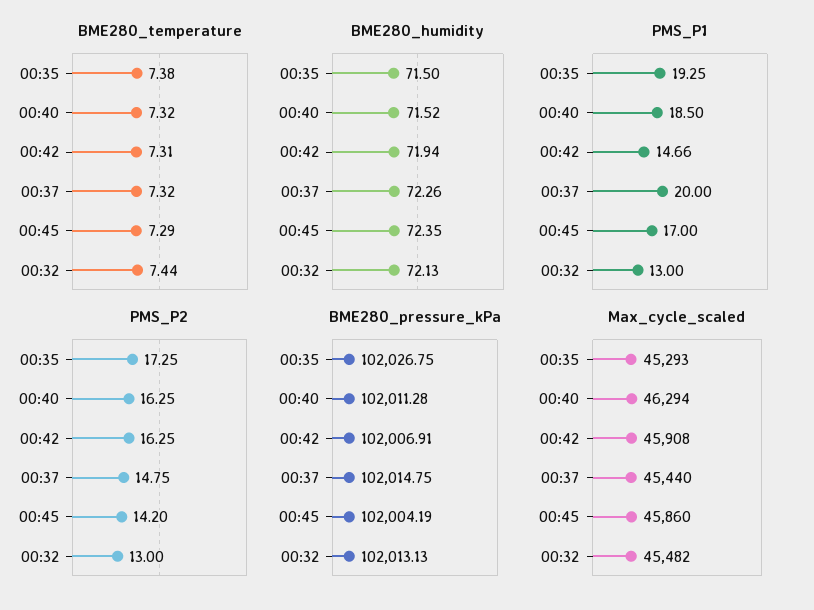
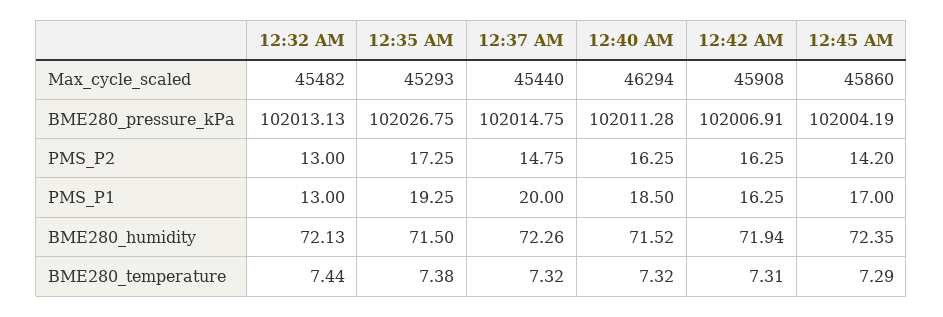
  {
    "BME280_temperature": {
      "00:35": 7.38,
      "00:40": 7.32,
      "00:42": 7.31,
      "00:37": 7.32,
      "00:45": 7.29,
      "00:32": 7.44
    },
    "BME280_humidity": {
      "00:35": 71.5,
      "00:40": 71.52,
      "00:42": 71.94,
      "00:37": 72.26,
      "00:45": 72.35,
      "00:32": 72.13
    },
    "PMS_P1": {
      "00:35": 19.25,
      "00:40": 18.5,
-     "00:42": 14.66,
+     "00:42": 16.25,
      "00:37": 20,
      "00:45": 17,
      "00:32": 13
    },
    "PMS_P2": {
      "00:35": 17.25,
      "00:40": 16.25,
      "00:42": 16.25,
      "00:37": 14.75,
      "00:45": 14.2,
      "00:32": 13
    },
    "BME280_pressure_kPa": {
      "00:35": 102026.75,
      "00:40": 102011.28,
      "00:42": 102006.91,
      "00:37": 102014.75,
      "00:45": 102004.19,
      "00:32": 102013.13
    },
    "Max_cycle_scaled": {
      "00:35": 45293,
      "00:40": 46294,
      "00:42": 45908,
      "00:37": 45440,
      "00:45": 45860,
      "00:32": 45482
    }
  }

